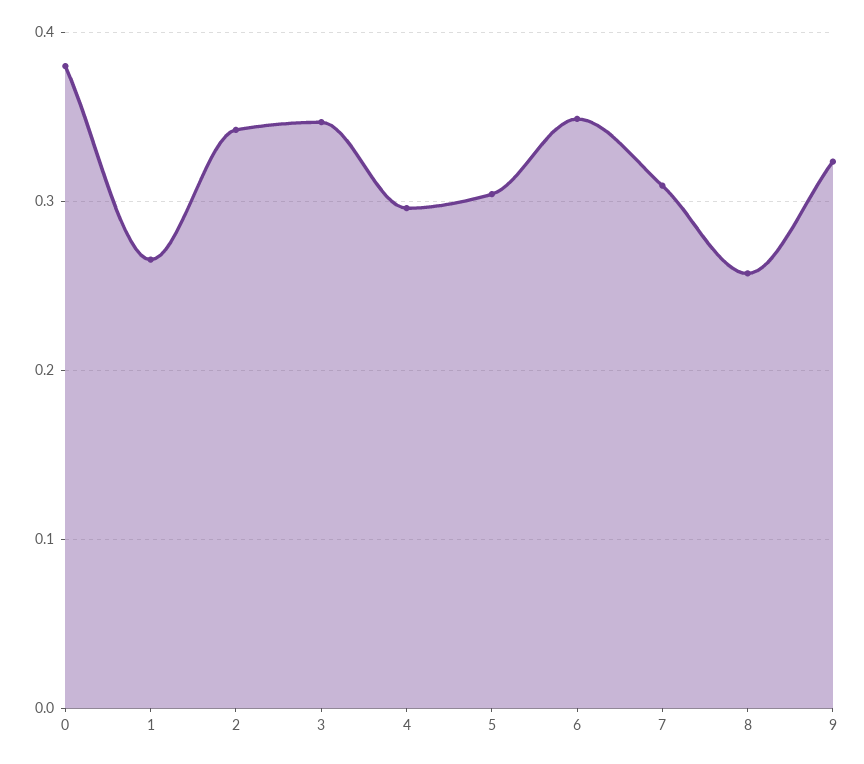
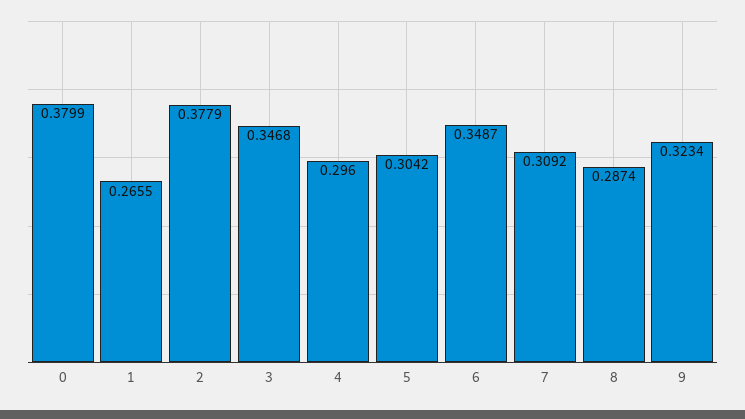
  {
    "0": 0.3799,
    "1": 0.2655,
-   "2": 0.34,
+   "2": 0.3779,
    "3": 0.3468,
    "4": 0.296,
    "5": 0.3042,
    "6": 0.3487,
    "7": 0.3092,
-   "8": 0.26,
+   "8": 0.2874,
    "9": 0.3234
  }

